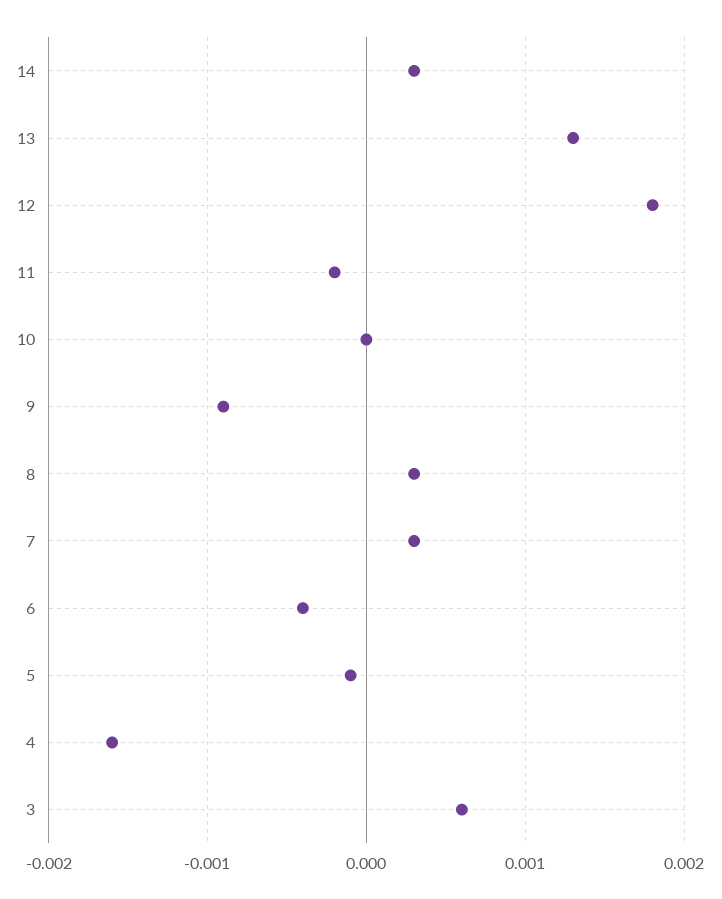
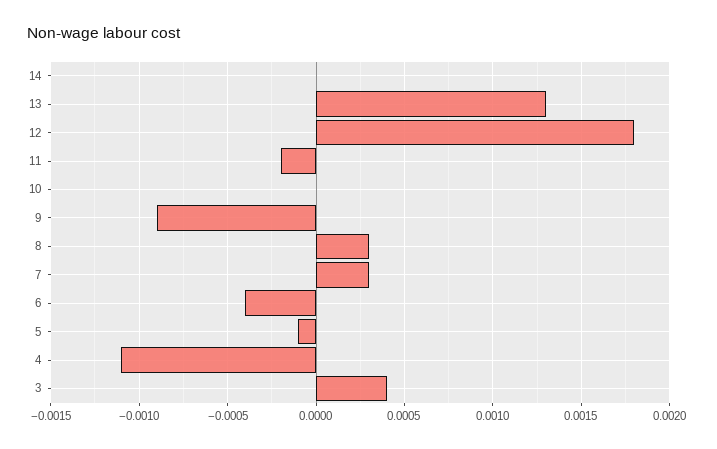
  {
-   "14": 0.0003,
+   "14": 0,
    "13": 0.0013,
    "12": 0.0018,
    "11": -0.0002,
    "10": 0,
    "9": -0.0009,
    "8": 0.0003,
    "7": 0.0003,
    "6": -0.0004,
    "5": -0.0001,
-   "4": -0.0016,
+   "4": -0.0011,
-   "3": 0.0006
+   "3": 0.0004
  }

